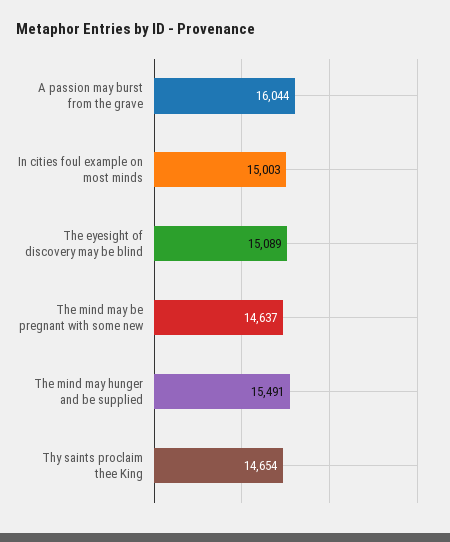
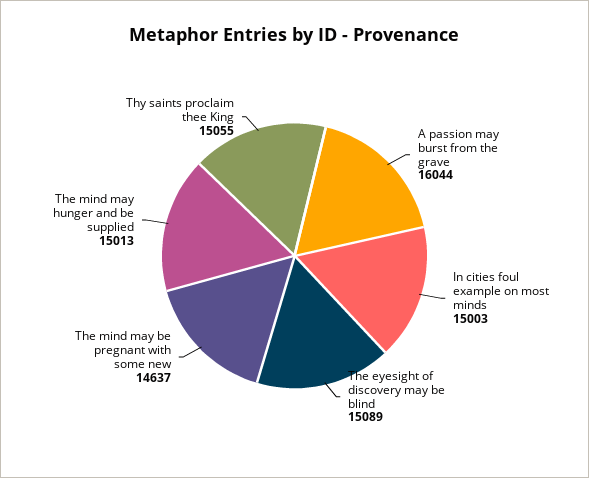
  {
    "A passion may burst from the grave": 16044,
    "In cities foul example on most minds": 15003,
    "The eyesight of discovery may be blind": 15089,
    "The mind may be pregnant with some new": 14637,
-   "The mind may hunger and be supplied": 15491,
+   "The mind may hunger and be supplied": 15013,
-   "Thy saints proclaim thee King": 14654
+   "Thy saints proclaim thee King": 15055
  }

